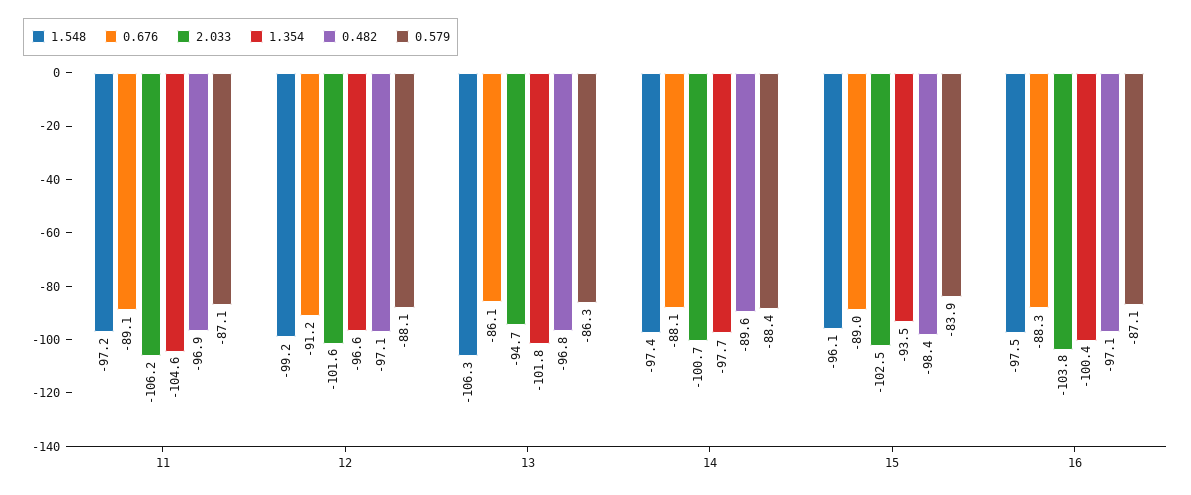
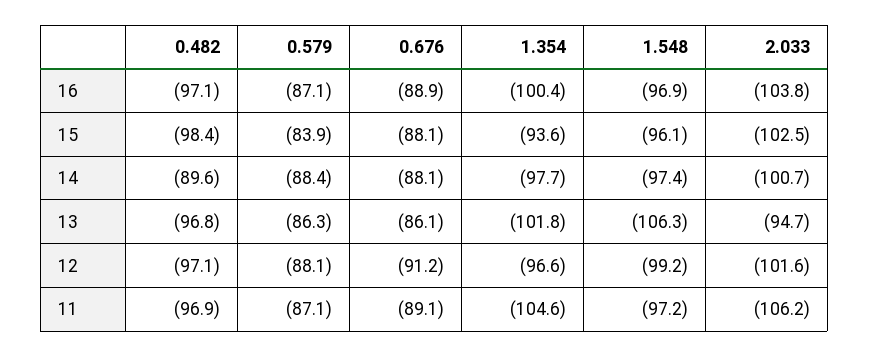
  {
    "1.548": {
      "11": -97.2,
      "12": -99.2,
      "13": -106.3,
      "14": -97.4,
      "15": -96.1,
-     "16": -97.5
+     "16": -96.9
    },
    "0.676": {
      "11": -89.1,
      "12": -91.2,
      "13": -86.1,
      "14": -88.1,
-     "15": -89,
+     "15": -88.1,
-     "16": -88.3
+     "16": -88.9
    },
    "2.033": {
      "11": -106.2,
      "12": -101.6,
      "13": -94.7,
      "14": -100.7,
      "15": -102.5,
      "16": -103.8
    },
    "1.354": {
      "11": -104.6,
      "12": -96.6,
      "13": -101.8,
      "14": -97.7,
-     "15": -93.5,
+     "15": -93.6,
      "16": -100.4
    },
    "0.482": {
      "11": -96.9,
      "12": -97.1,
      "13": -96.8,
      "14": -89.6,
      "15": -98.4,
      "16": -97.1
    },
    "0.579": {
      "11": -87.1,
      "12": -88.1,
      "13": -86.3,
      "14": -88.4,
      "15": -83.9,
      "16": -87.1
    }
  }

